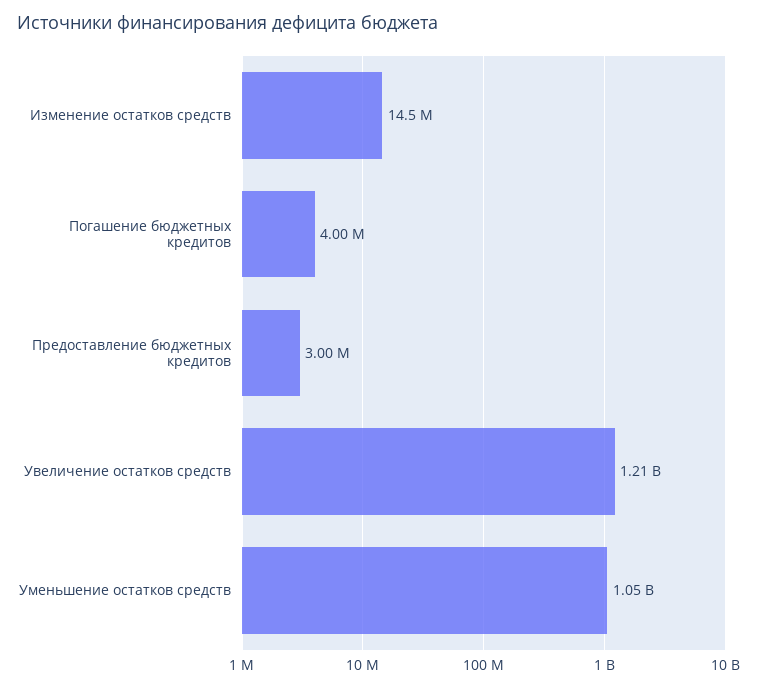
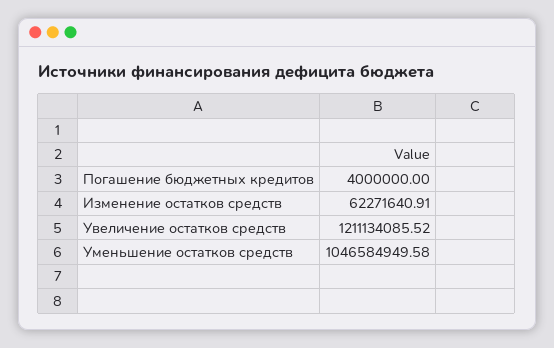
  {
-   "Изменение остатков средств": 14500000,
+   "Изменение остатков средств": 62271640.91,
    "Погашение бюджетных кредитов": 4000000,
-   "Предоставление бюджетных кредитов": 3000000,
    "Увеличение остатков средств": 1211134085.52,
    "Уменьшение остатков средств": 1046584949.58
  }

